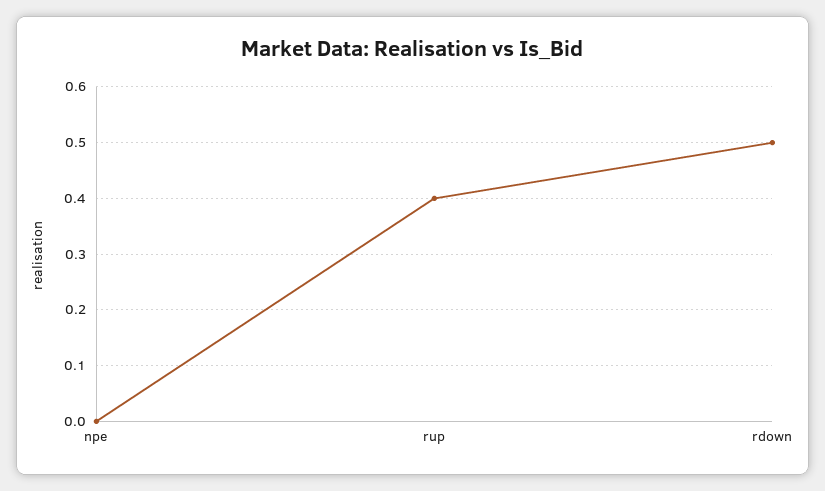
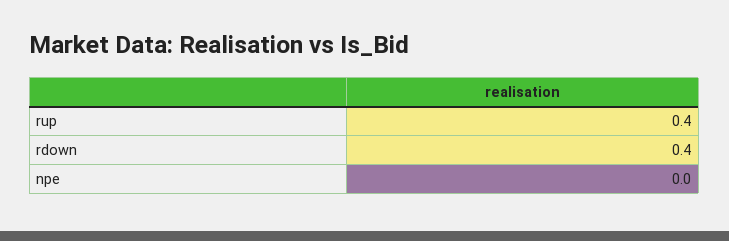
  {
    "npe": 0,
    "rup": 0.4,
-   "rdown": 0.5
+   "rdown": 0.4
  }

